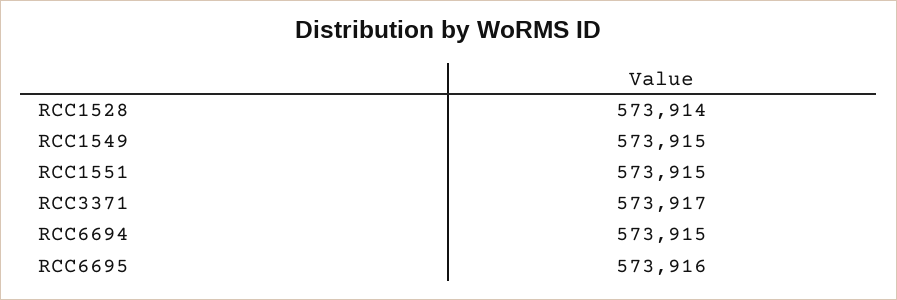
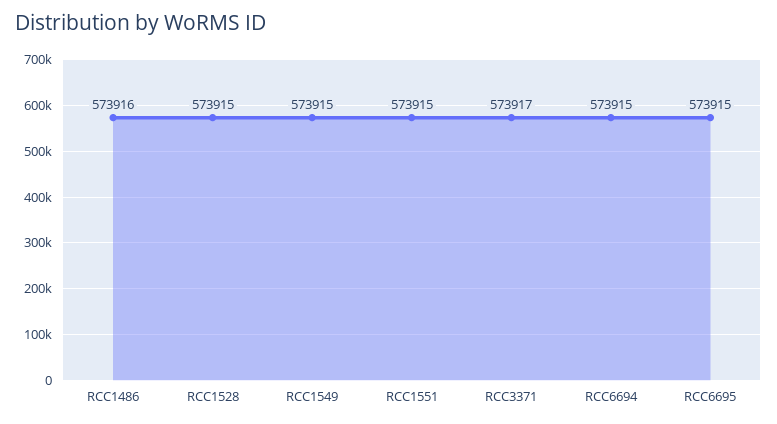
  {
-   "RCC1528": 573914,
+   "RCC1528": 573915,
    "RCC1549": 573915,
    "RCC1551": 573915,
    "RCC3371": 573917,
    "RCC6694": 573915,
-   "RCC6695": 573916
+   "RCC6695": 573915,
+   "RCC1486": 573916
  }

